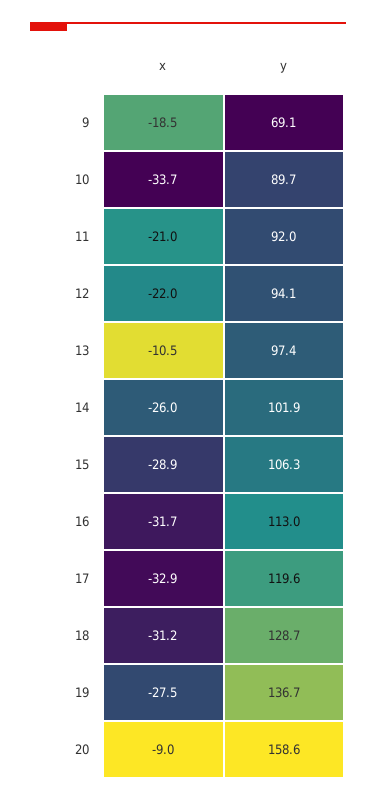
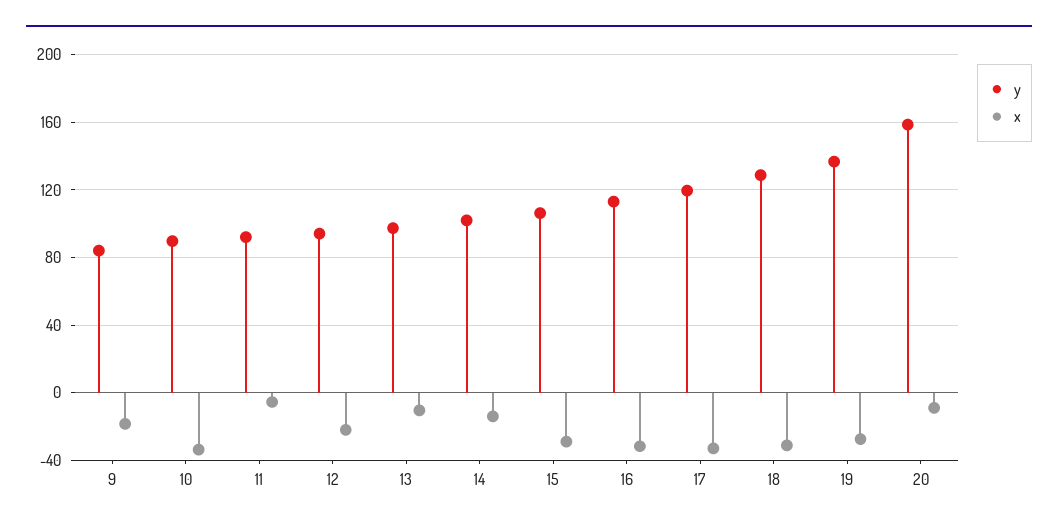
  {
    "x": {
      "9": -18.5,
      "10": -33.7,
-     "11": -21,
+     "11": -5,
      "12": -22,
      "13": -10.5,
-     "14": -26,
+     "14": -15,
      "15": -28.9,
      "16": -31.7,
      "17": -32.9,
      "18": -31.2,
      "19": -27.5,
      "20": -9
    },
    "y": {
-     "9": 69.1,
+     "9": 85,
      "10": 89.7,
      "11": 92,
      "12": 94.1,
      "13": 97.4,
      "14": 101.9,
      "15": 106.3,
      "16": 113,
      "17": 119.6,
      "18": 128.7,
      "19": 136.7,
      "20": 158.6
    }
  }

